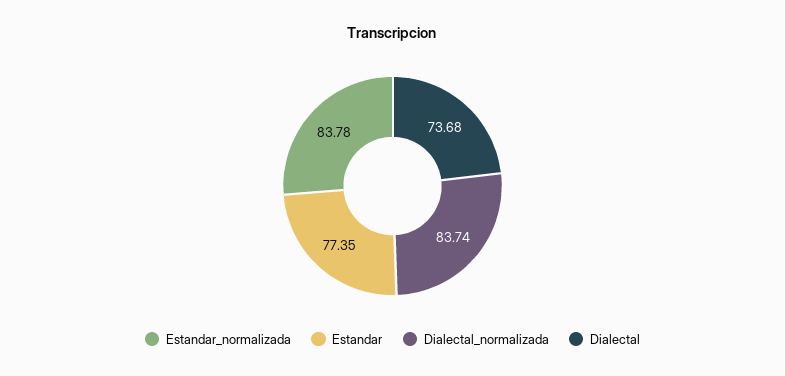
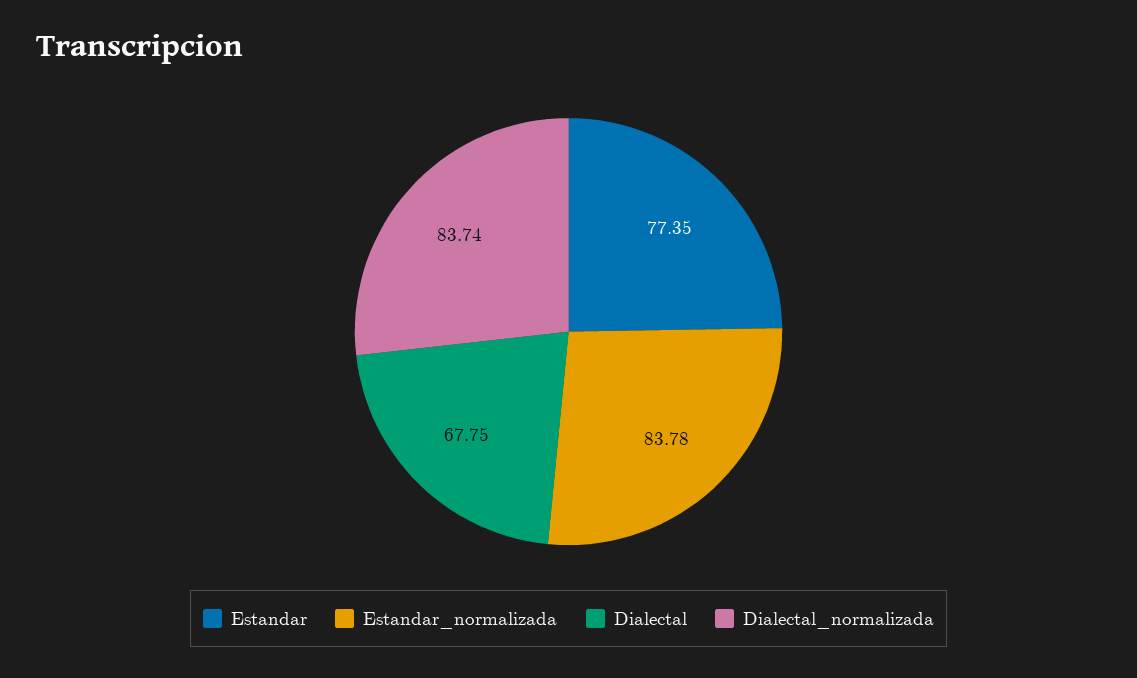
  {
    "Estandar_normalizada": 83.78,
    "Estandar": 77.35,
    "Dialectal_normalizada": 83.74,
-   "Dialectal": 73.68
+   "Dialectal": 67.75
  }

